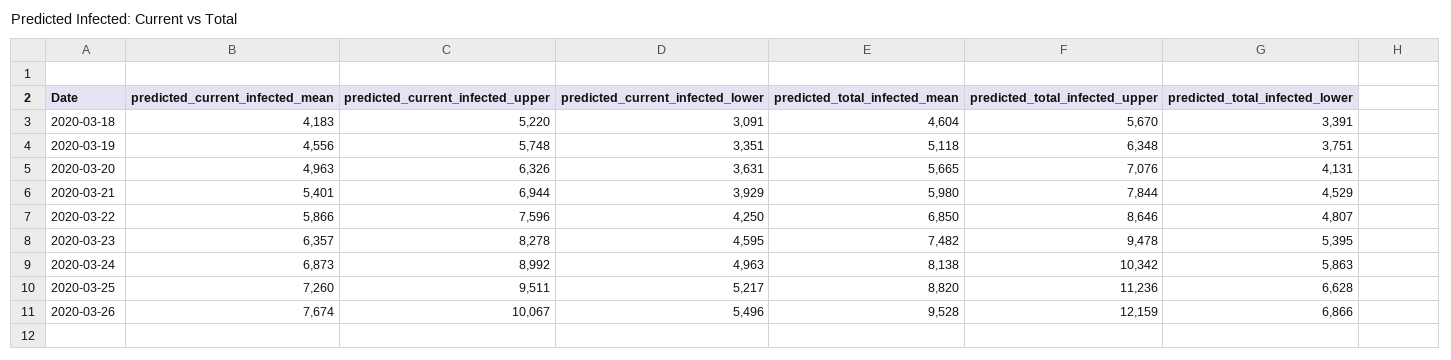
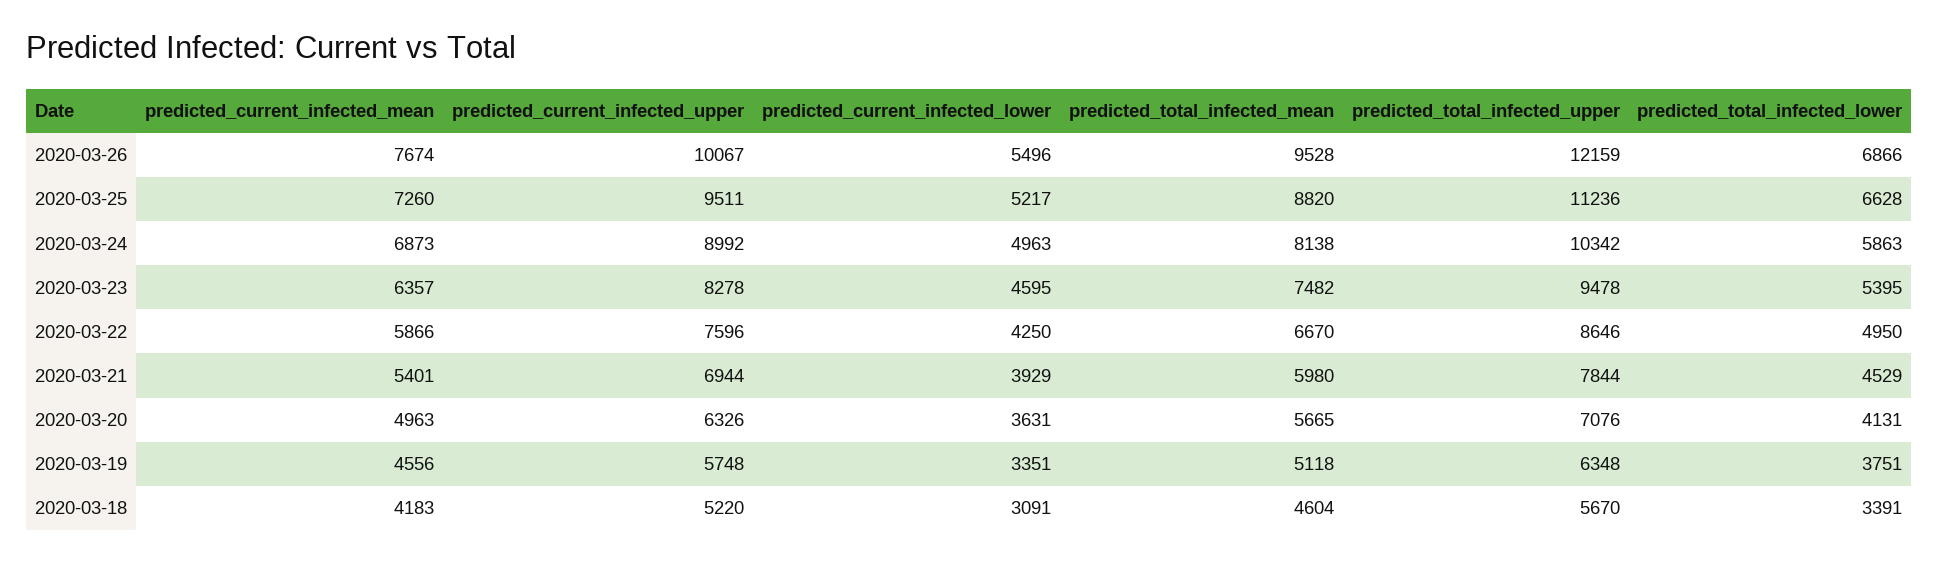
  {
    "predicted_current_infected_mean": {
      "2020-03-18": 4183,
      "2020-03-19": 4556,
      "2020-03-20": 4963,
      "2020-03-21": 5401,
      "2020-03-22": 5866,
      "2020-03-23": 6357,
      "2020-03-24": 6873,
      "2020-03-25": 7260,
      "2020-03-26": 7674
    },
    "predicted_current_infected_upper": {
      "2020-03-18": 5220,
      "2020-03-19": 5748,
      "2020-03-20": 6326,
      "2020-03-21": 6944,
      "2020-03-22": 7596,
      "2020-03-23": 8278,
      "2020-03-24": 8992,
      "2020-03-25": 9511,
      "2020-03-26": 10067
    },
    "predicted_current_infected_lower": {
      "2020-03-18": 3091,
      "2020-03-19": 3351,
      "2020-03-20": 3631,
      "2020-03-21": 3929,
      "2020-03-22": 4250,
      "2020-03-23": 4595,
      "2020-03-24": 4963,
      "2020-03-25": 5217,
      "2020-03-26": 5496
    },
    "predicted_total_infected_mean": {
      "2020-03-18": 4604,
      "2020-03-19": 5118,
      "2020-03-20": 5665,
      "2020-03-21": 5980,
-     "2020-03-22": 6850,
+     "2020-03-22": 6670,
      "2020-03-23": 7482,
      "2020-03-24": 8138,
      "2020-03-25": 8820,
      "2020-03-26": 9528
    },
    "predicted_total_infected_upper": {
      "2020-03-18": 5670,
      "2020-03-19": 6348,
      "2020-03-20": 7076,
      "2020-03-21": 7844,
      "2020-03-22": 8646,
      "2020-03-23": 9478,
      "2020-03-24": 10342,
      "2020-03-25": 11236,
      "2020-03-26": 12159
    },
    "predicted_total_infected_lower": {
      "2020-03-18": 3391,
      "2020-03-19": 3751,
      "2020-03-20": 4131,
      "2020-03-21": 4529,
-     "2020-03-22": 4807,
+     "2020-03-22": 4950,
      "2020-03-23": 5395,
      "2020-03-24": 5863,
      "2020-03-25": 6628,
      "2020-03-26": 6866
    }
  }

